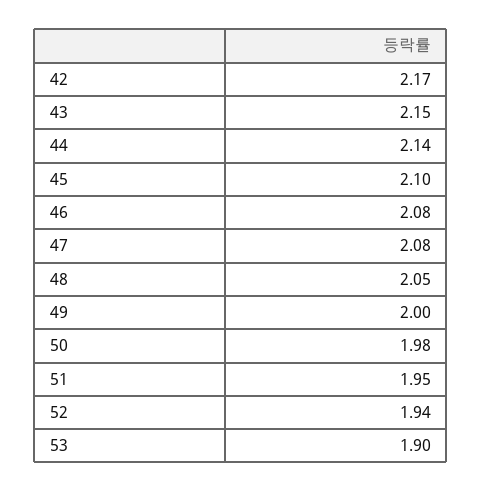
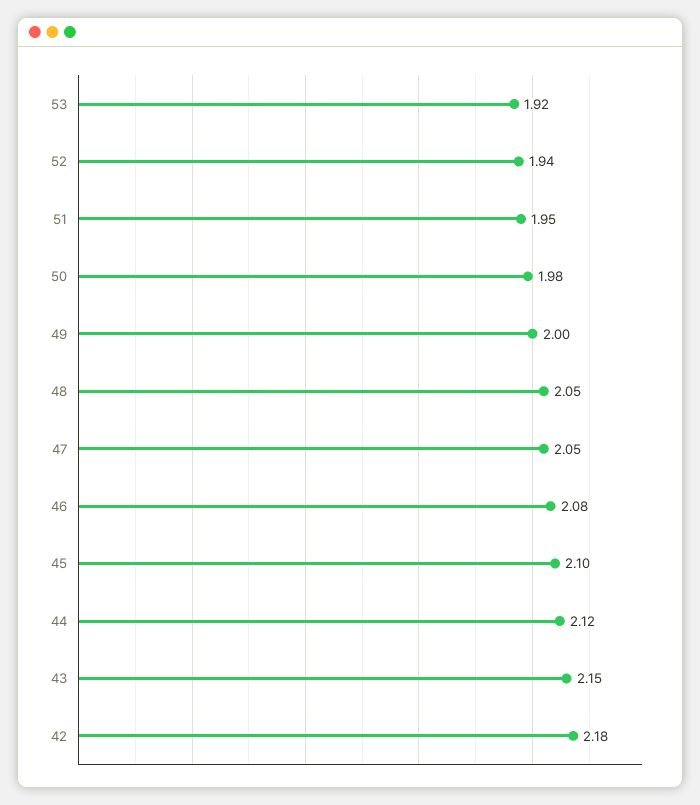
  {
-   "42": 2.17,
+   "42": 2.18,
    "43": 2.15,
-   "44": 2.14,
+   "44": 2.12,
    "45": 2.1,
    "46": 2.08,
-   "47": 2.08,
+   "47": 2.05,
    "48": 2.05,
    "49": 2,
    "50": 1.98,
    "51": 1.95,
    "52": 1.94,
-   "53": 1.9
+   "53": 1.92
  }

